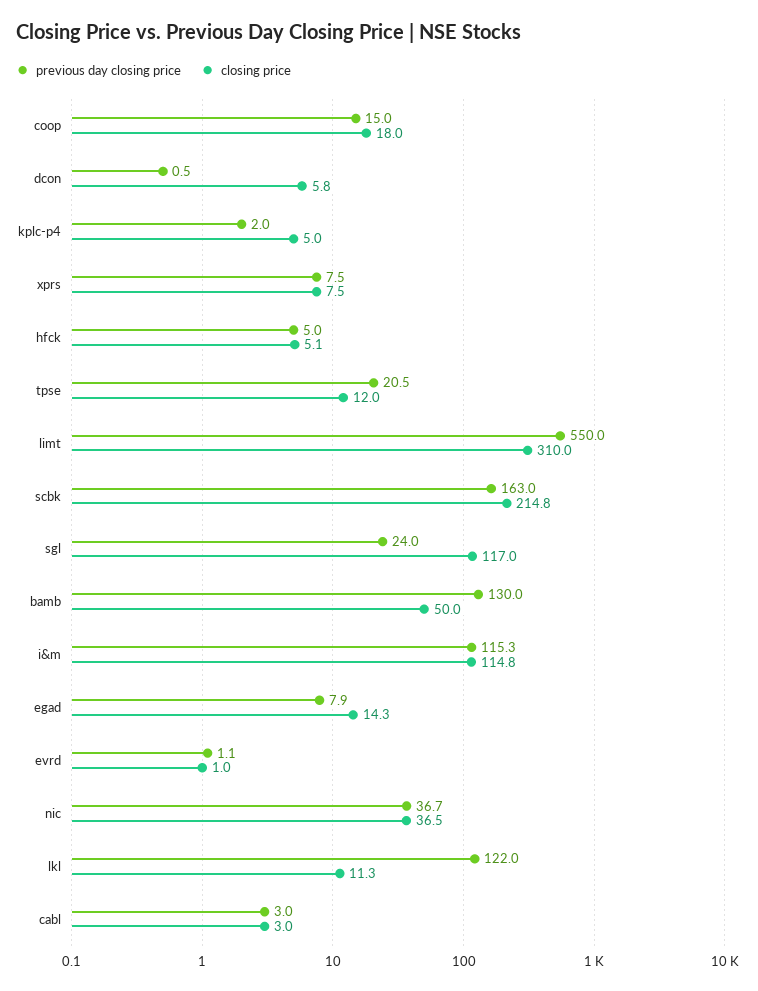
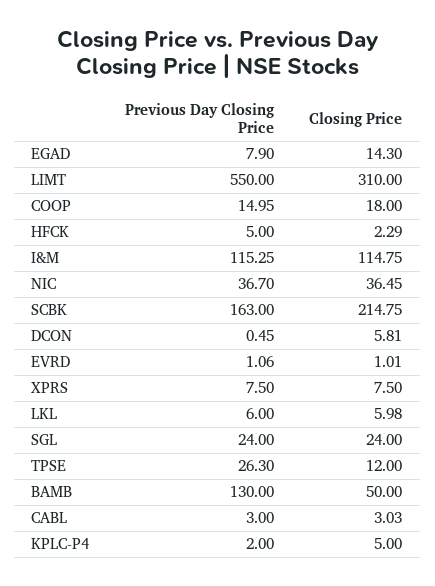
  {
    "previous day closing price": {
      "coop": 14.95,
      "dcon": 0.45,
      "kplc-p4": 2,
      "xprs": 7.5,
      "hfck": 5,
-     "tpse": 20.5,
+     "tpse": 26.3,
      "limt": 550,
      "scbk": 163,
      "sgl": 24,
      "bamb": 130,
      "i&m": 115.25,
      "egad": 7.9,
      "evrd": 1.06,
      "nic": 36.7,
-     "lkl": 122,
+     "lkl": 6,
      "cabl": 3
    },
    "closing price": {
      "coop": 18,
      "dcon": 5.81,
      "kplc-p4": 5,
      "xprs": 7.5,
-     "hfck": 5.1,
+     "hfck": 2.29,
      "tpse": 12,
      "limt": 310,
      "scbk": 214.75,
-     "sgl": 117,
+     "sgl": 24,
      "bamb": 50,
      "i&m": 114.75,
      "egad": 14.3,
      "evrd": 1.01,
      "nic": 36.45,
-     "lkl": 11.3,
+     "lkl": 5.98,
      "cabl": 3.03
    }
  }

